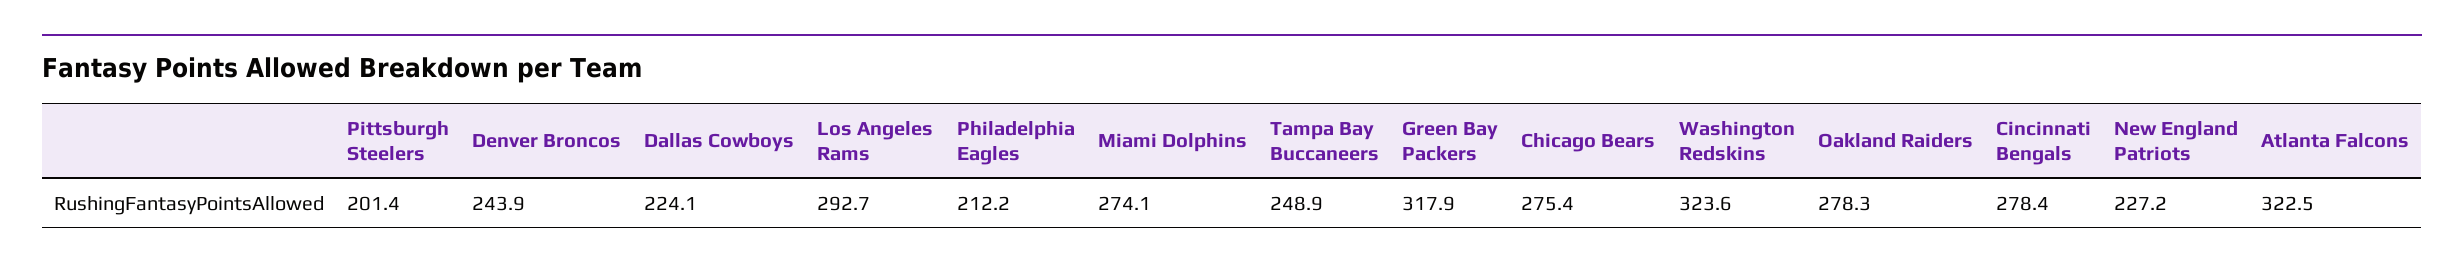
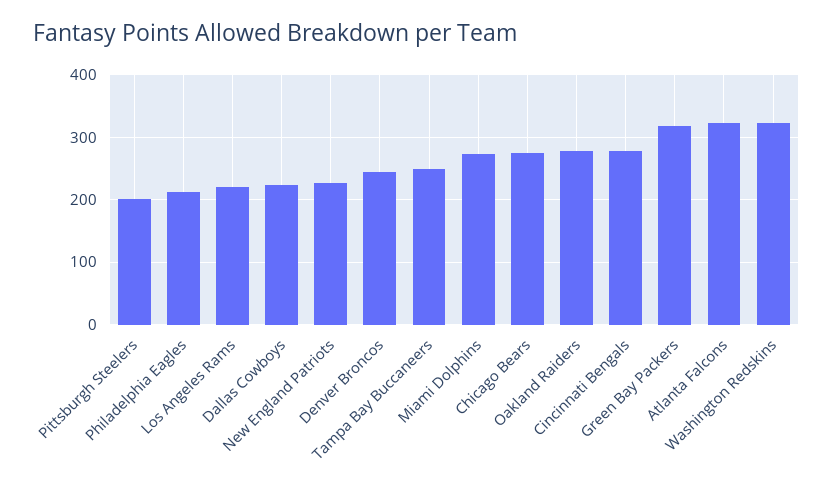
  {
    "Pittsburgh Steelers": 201.4,
    "Denver Broncos": 243.9,
    "Dallas Cowboys": 224.1,
-   "Los Angeles Rams": 292.7,
+   "Los Angeles Rams": 220,
    "Philadelphia Eagles": 212.2,
    "Miami Dolphins": 274.1,
    "Tampa Bay Buccaneers": 248.9,
    "Green Bay Packers": 317.9,
    "Chicago Bears": 275.4,
    "Washington Redskins": 323.6,
    "Oakland Raiders": 278.3,
    "Cincinnati Bengals": 278.4,
    "New England Patriots": 227.2,
    "Atlanta Falcons": 322.5
  }

